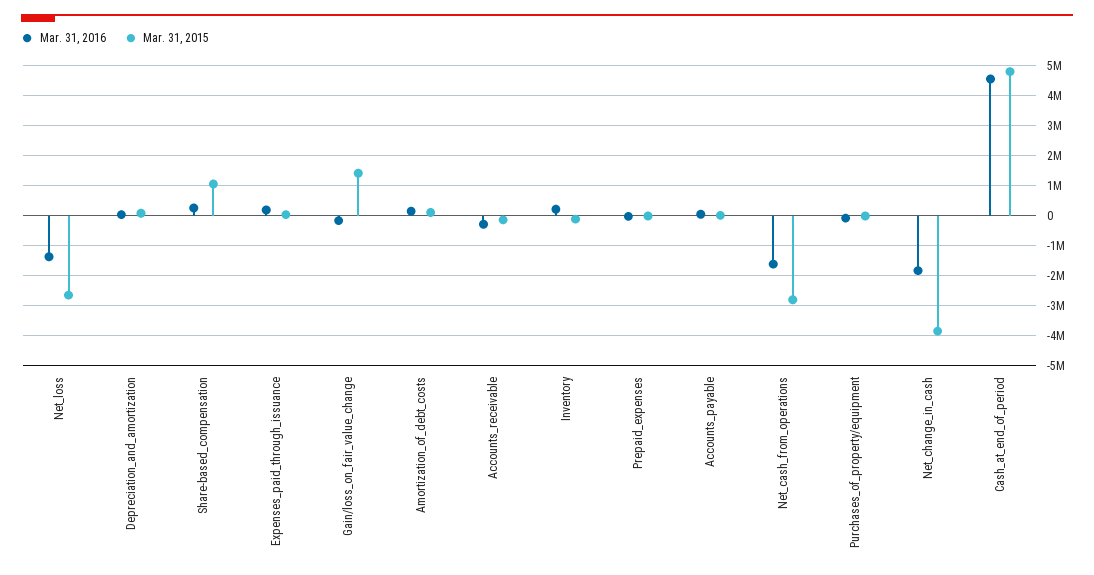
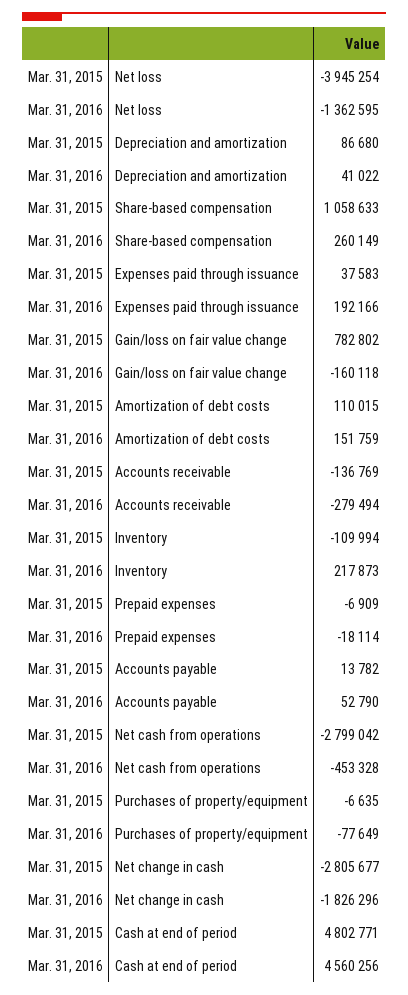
  {
    "Mar. 31, 2016": {
      "Net_loss": -1362595,
      "Depreciation_and_amortization": 41022,
      "Share-based_compensation": 260149,
      "Expenses_paid_through_issuance": 192166,
      "Gain/loss_on_fair_value_change": -160118,
      "Amortization_of_debt_costs": 151759,
      "Accounts_receivable": -279494,
      "Inventory": 217873,
      "Prepaid_expenses": -18114,
      "Accounts_payable": 52790,
-     "Net_cash_from_operations": -1600000,
+     "Net_cash_from_operations": -453328,
      "Purchases_of_property/equipment": -77649,
      "Net_change_in_cash": -1826296,
      "Cash_at_end_of_period": 4560256
    },
    "Mar. 31, 2015": {
-     "Net_loss": -2600000,
+     "Net_loss": -3945254,
      "Depreciation_and_amortization": 86680,
      "Share-based_compensation": 1058633,
      "Expenses_paid_through_issuance": 37583,
-     "Gain/loss_on_fair_value_change": 1400000,
+     "Gain/loss_on_fair_value_change": 782802,
      "Amortization_of_debt_costs": 110015,
      "Accounts_receivable": -136769,
      "Inventory": -109994,
      "Prepaid_expenses": -6909,
      "Accounts_payable": 13782,
      "Net_cash_from_operations": -2799042,
      "Purchases_of_property/equipment": -6635,
-     "Net_change_in_cash": -3800000,
+     "Net_change_in_cash": -2805677,
      "Cash_at_end_of_period": 4802771
    }
  }

